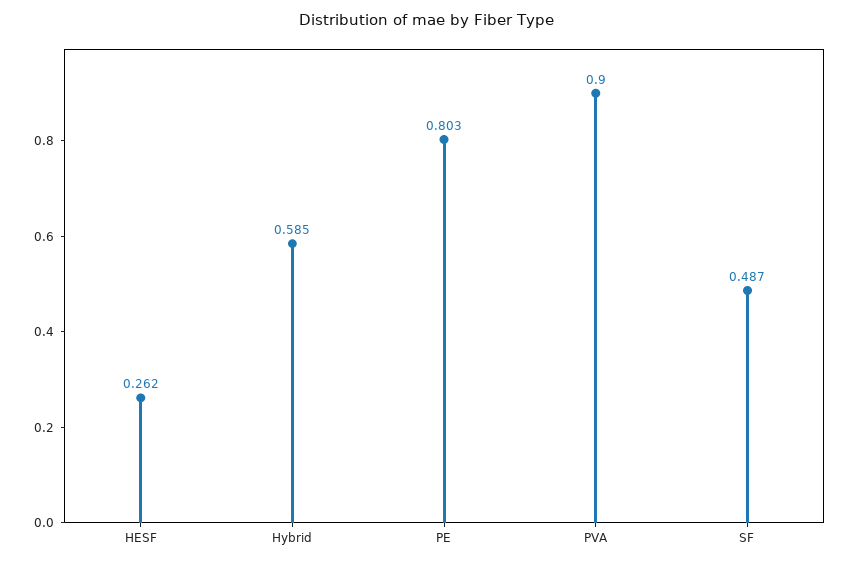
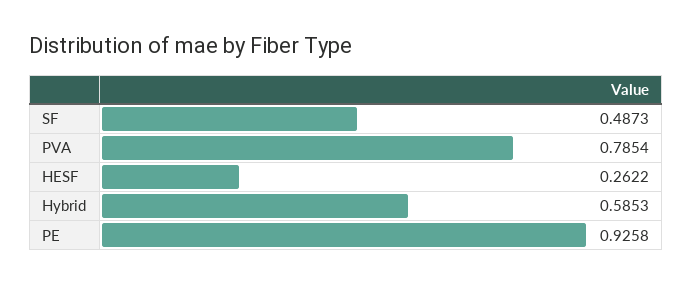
  {
    "HESF": 0.2622,
    "Hybrid": 0.5853,
-   "PE": 0.803,
+   "PE": 0.9258,
-   "PVA": 0.9,
+   "PVA": 0.7854,
    "SF": 0.4873
  }

